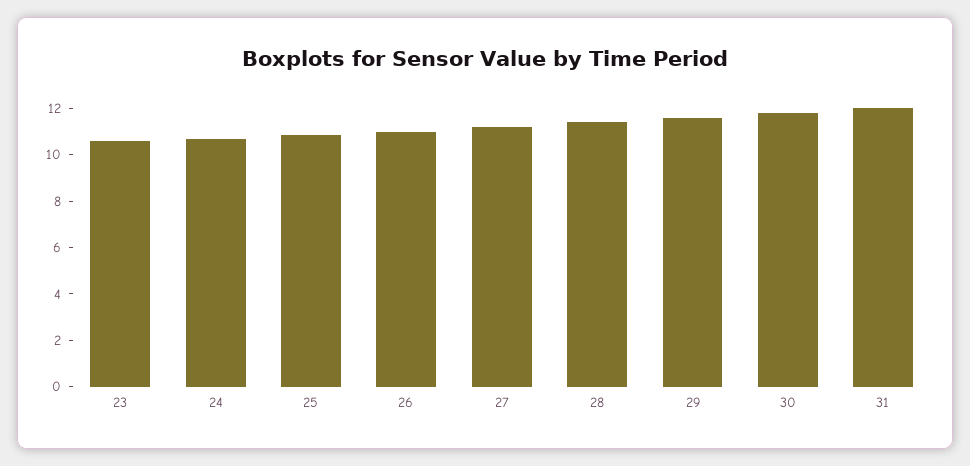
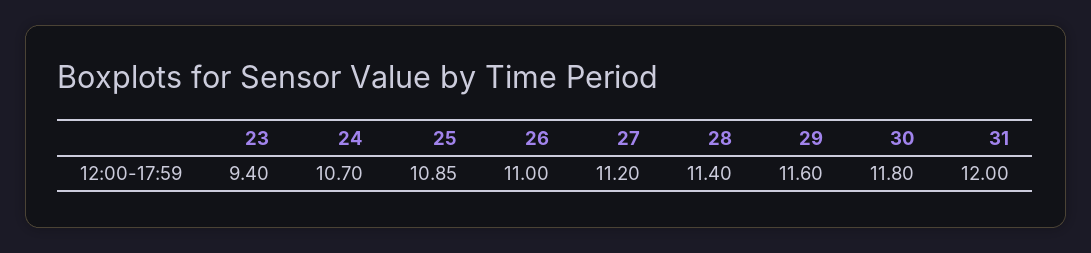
  {
-   "23": 10.5,
+   "23": 9.4,
    "24": 10.7,
    "25": 10.85,
    "26": 11,
    "27": 11.2,
    "28": 11.4,
    "29": 11.6,
    "30": 11.8,
    "31": 12
  }

